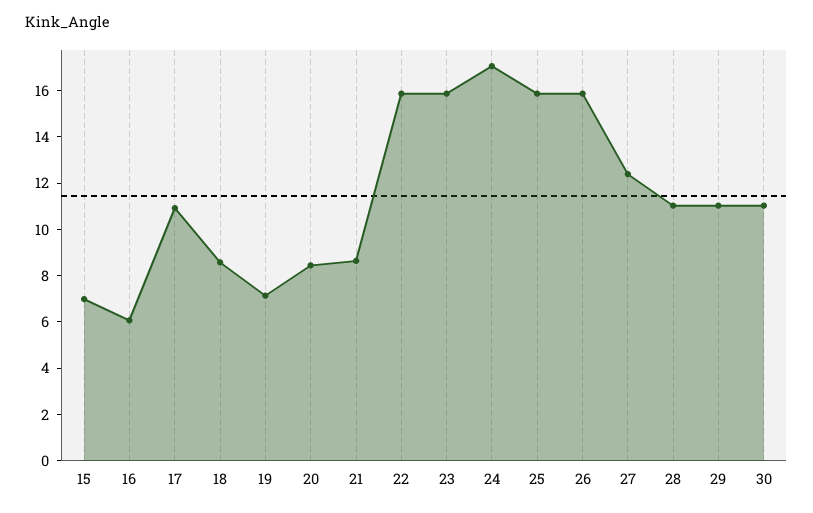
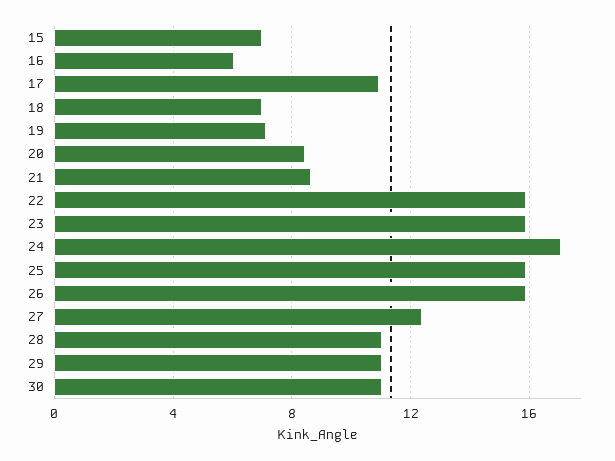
  {
    "15": 7,
    "16": 6,
    "17": 11,
-   "18": 8.5,
+   "18": 7,
    "19": 7,
    "20": 8.5,
    "21": 8.5,
    "22": 16,
    "23": 16,
    "24": 17,
    "25": 16,
    "26": 16,
    "27": 12.5,
    "28": 11,
    "29": 11,
    "30": 11
  }

